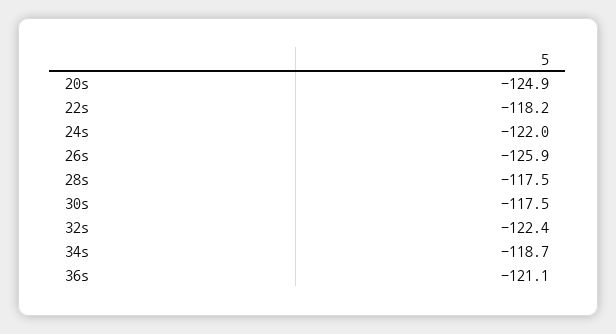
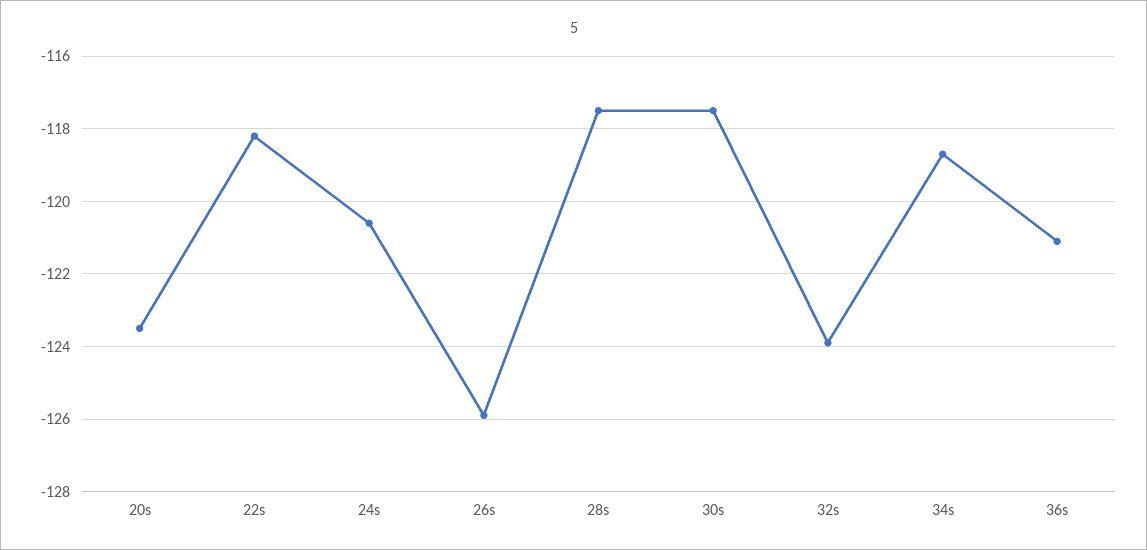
  {
-   "20s": -124.9,
+   "20s": -123.5,
    "22s": -118.2,
-   "24s": -122,
+   "24s": -120.5,
    "26s": -125.9,
    "28s": -117.5,
    "30s": -117.5,
-   "32s": -122.4,
+   "32s": -124,
    "34s": -118.7,
    "36s": -121.1
  }

